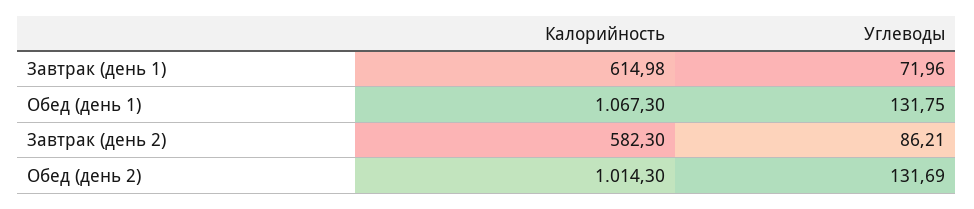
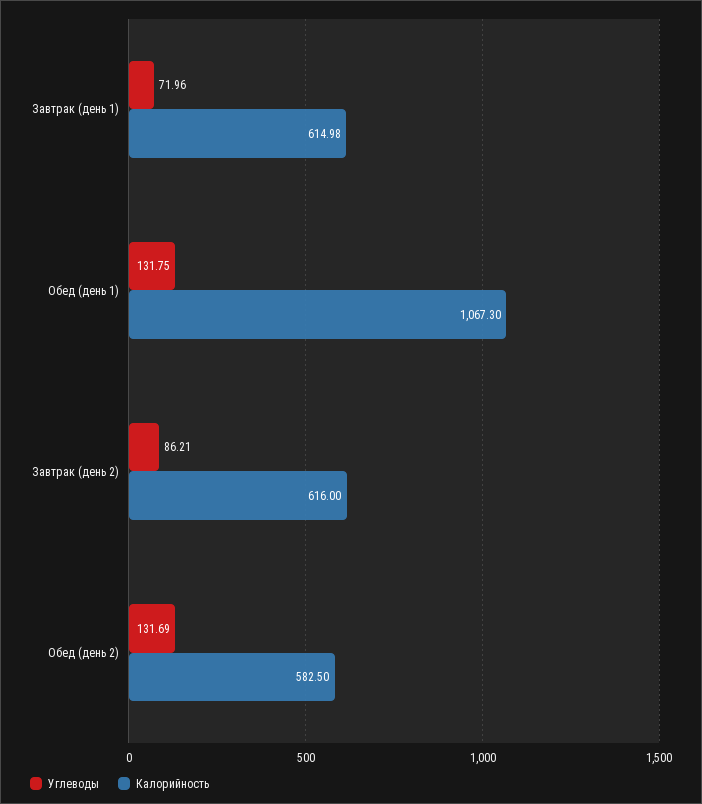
  {
    "Калорийность": {
      "Завтрак (день 1)": 614.98,
      "Обед (день 1)": 1067.3,
-     "Завтрак (день 2)": 582.3,
+     "Завтрак (день 2)": 616,
-     "Обед (день 2)": 1014.3
+     "Обед (день 2)": 582.5
    },
    "Углеводы": {
      "Завтрак (день 1)": 71.96,
      "Обед (день 1)": 131.75,
      "Завтрак (день 2)": 86.21,
      "Обед (день 2)": 131.69
    }
  }

